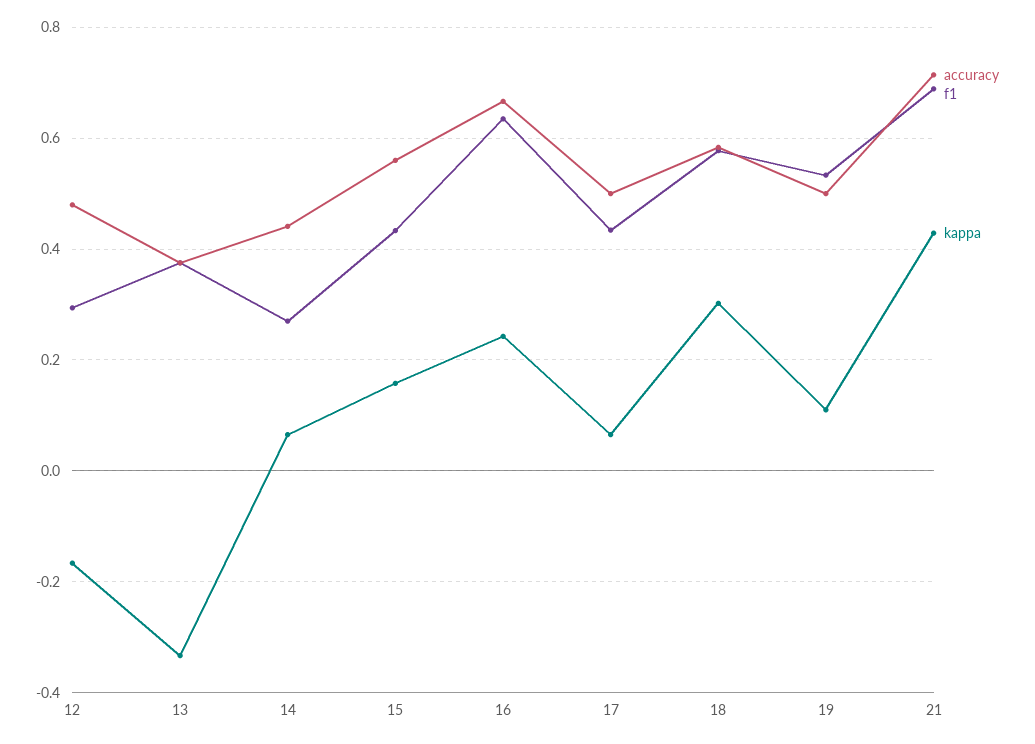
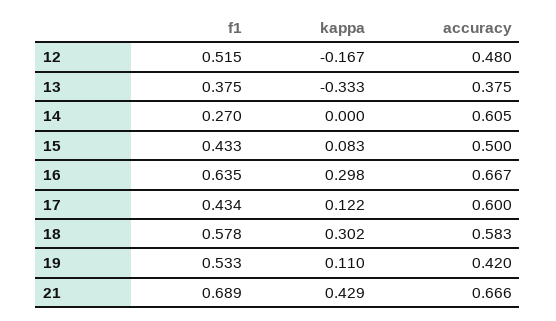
  {
    "accuracy": {
      "12": 0.48,
      "13": 0.375,
-     "14": 0.44,
+     "14": 0.605,
-     "15": 0.56,
+     "15": 0.5,
      "16": 0.667,
-     "17": 0.5,
+     "17": 0.6,
      "18": 0.583,
-     "19": 0.5,
+     "19": 0.42,
-     "21": 0.72
+     "21": 0.666
    },
    "f1": {
-     "12": 0.3,
+     "12": 0.515,
      "13": 0.375,
      "14": 0.27,
      "15": 0.433,
      "16": 0.635,
      "17": 0.434,
      "18": 0.578,
      "19": 0.533,
      "21": 0.689
    },
    "kappa": {
      "12": -0.167,
      "13": -0.333,
-     "14": 0.06,
+     "14": 0,
-     "15": 0.16,
+     "15": 0.083,
-     "16": 0.24,
+     "16": 0.298,
-     "17": 0.06,
+     "17": 0.122,
      "18": 0.302,
      "19": 0.11,
      "21": 0.429
    }
  }

